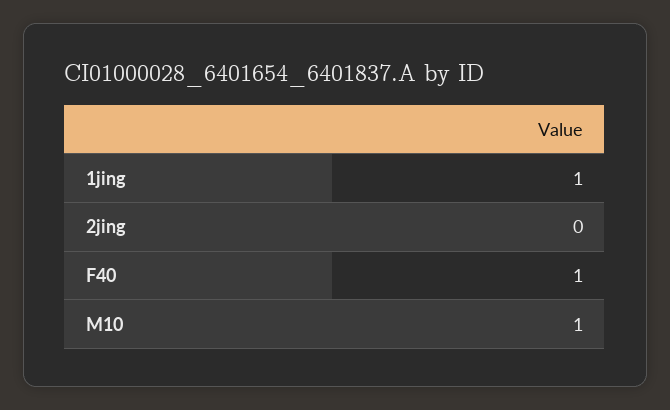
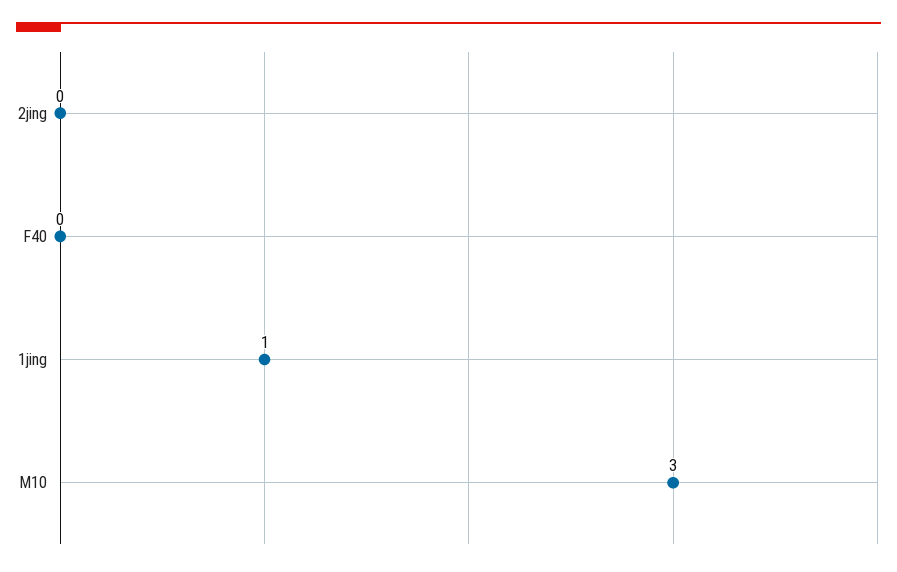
  {
    "1jing": 1,
    "2jing": 0,
-   "F40": 1,
+   "F40": 0,
-   "M10": 1
+   "M10": 3
  }

